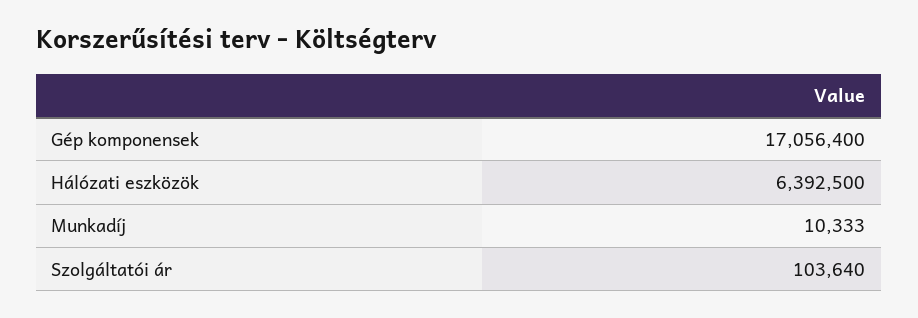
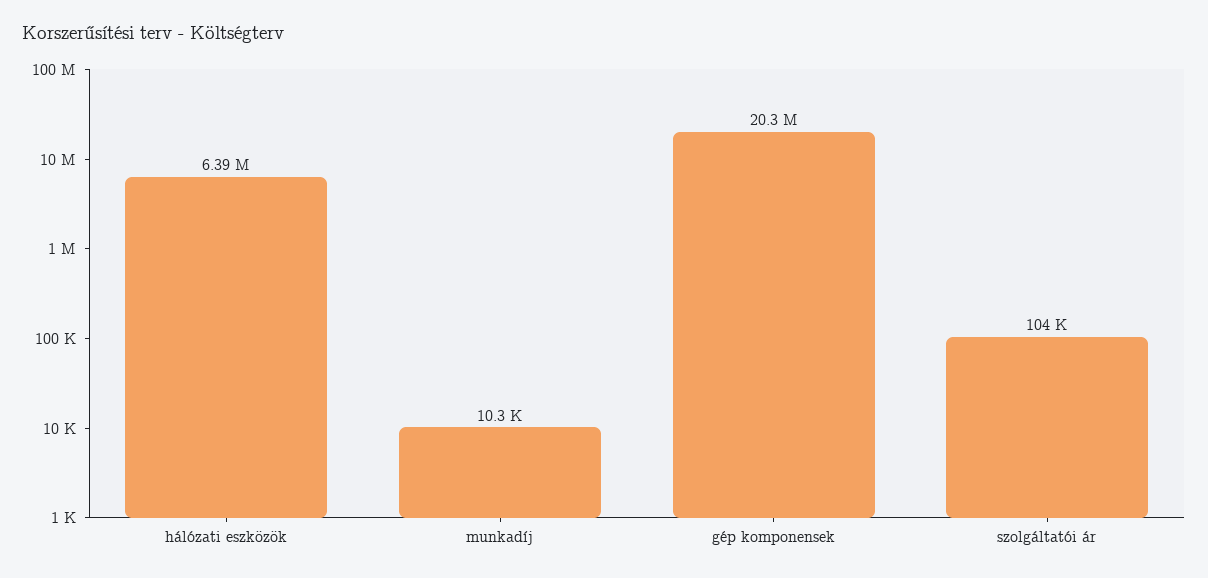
  {
-   "Gép komponensek": 17056400,
+   "Gép komponensek": 20300000,
    "Hálózati eszközök": 6392500,
    "Munkadíj": 10333,
    "Szolgáltatói ár": 103640
  }

